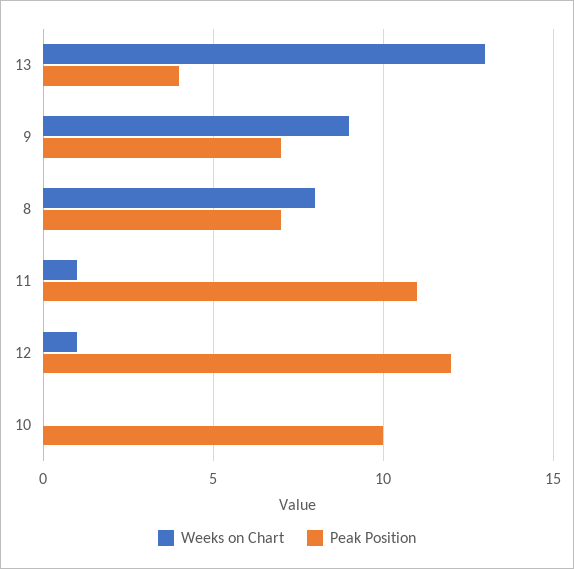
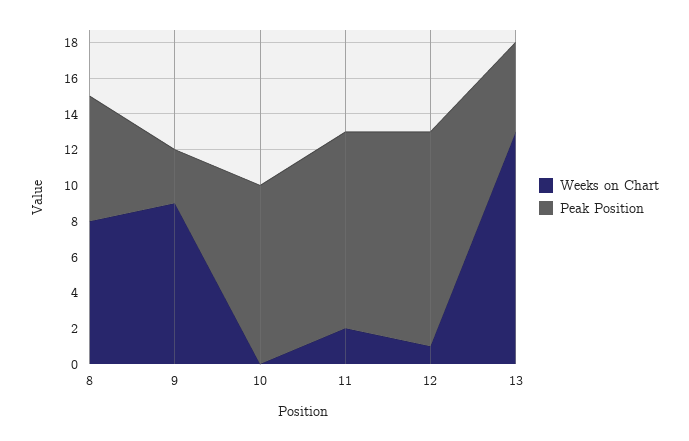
  {
    "Weeks on Chart": {
      "13": 13,
      "9": 9,
      "8": 8,
-     "11": 1,
+     "11": 2,
      "12": 1,
      "10": 0
    },
    "Peak Position": {
-     "13": 4,
+     "13": 5,
-     "9": 7,
+     "9": 3,
      "8": 7,
      "11": 11,
      "12": 12,
      "10": 10
    }
  }

